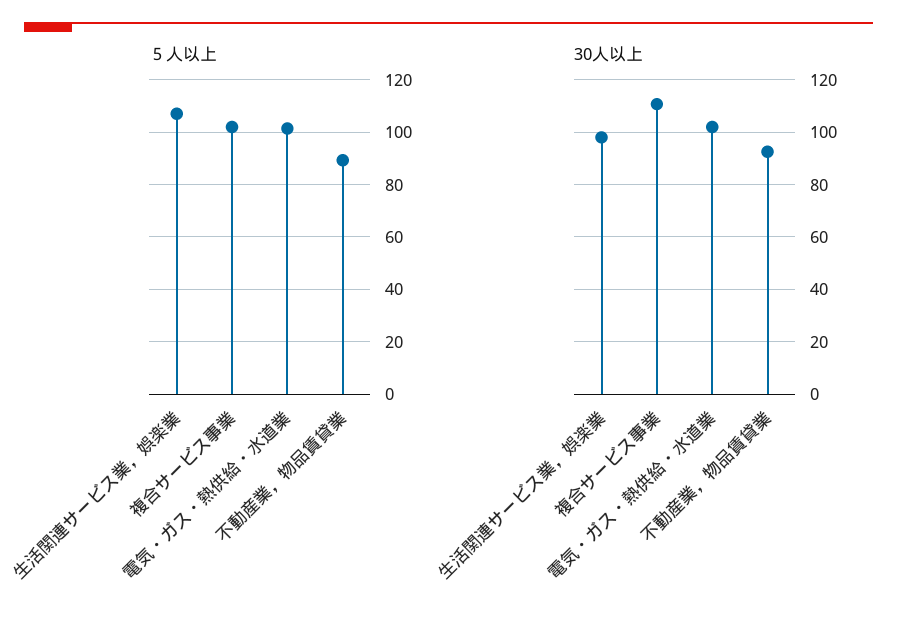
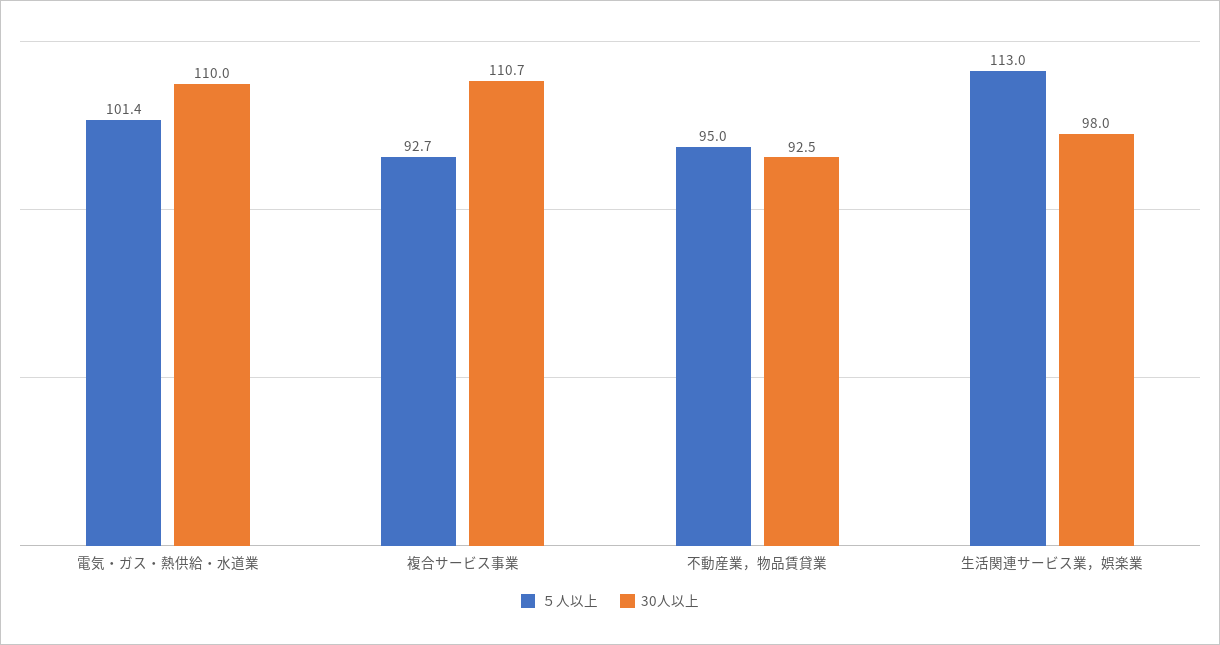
  {
    "５人以上": {
-     "生活関連サービス業，娯楽業": 107.5,
+     "生活関連サービス業，娯楽業": 113,
-     "複合サービス事業": 102.5,
+     "複合サービス事業": 92.7,
      "電気・ガス・熱供給・水道業": 101.4,
-     "不動産業，物品賃貸業": 90
+     "不動産業，物品賃貸業": 95
    },
    "30人以上": {
      "生活関連サービス業，娯楽業": 98,
      "複合サービス事業": 110.7,
-     "電気・ガス・熱供給・水道業": 102.5,
+     "電気・ガス・熱供給・水道業": 110,
      "不動産業，物品賃貸業": 92.5
    }
  }

